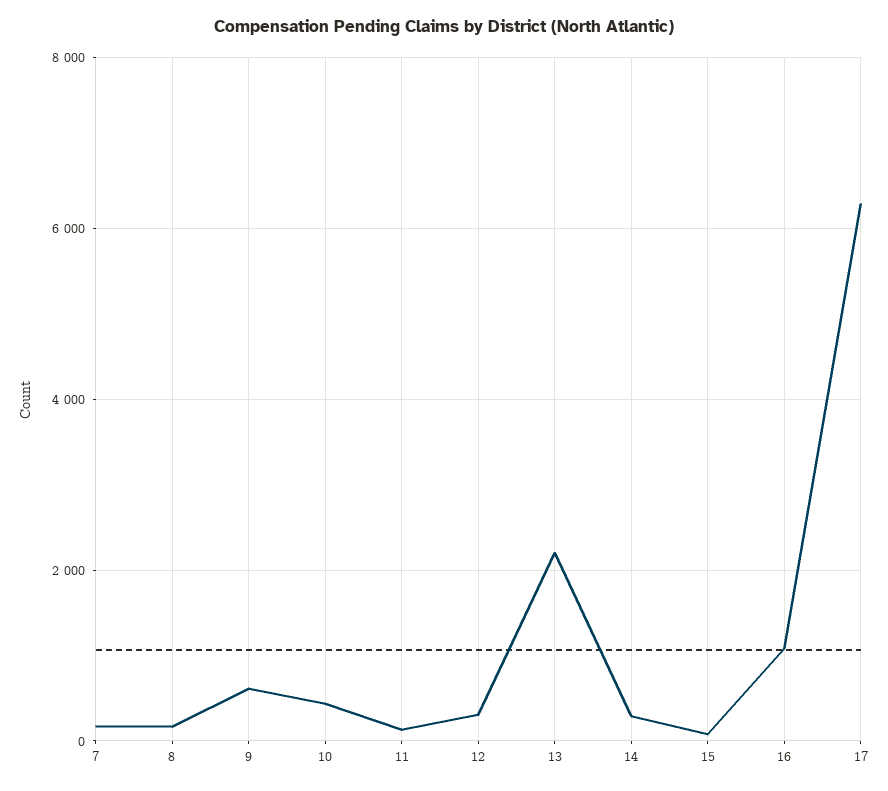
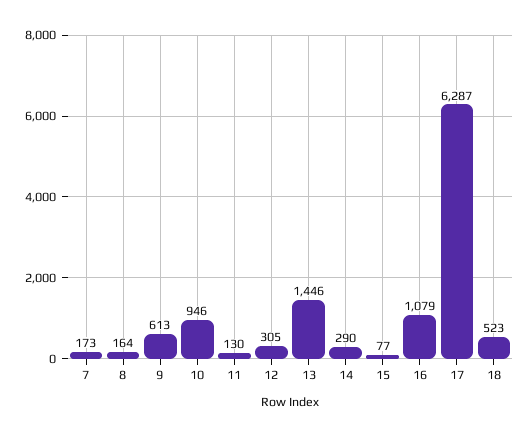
  {
    "7": 173,
    "8": 164,
    "9": 613,
-   "10": 400,
+   "10": 946,
    "11": 130,
    "12": 305,
-   "13": 2200,
+   "13": 1446,
    "14": 290,
    "15": 77,
    "16": 1079,
-   "17": 6287
+   "17": 6287,
+   "18": 523
  }

